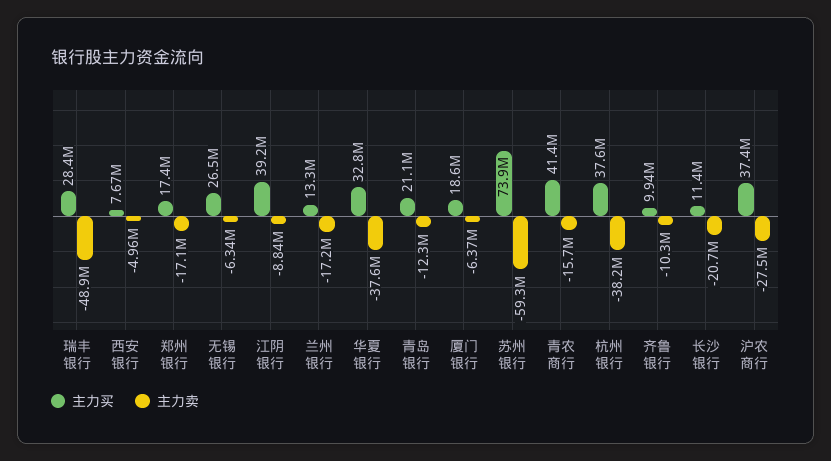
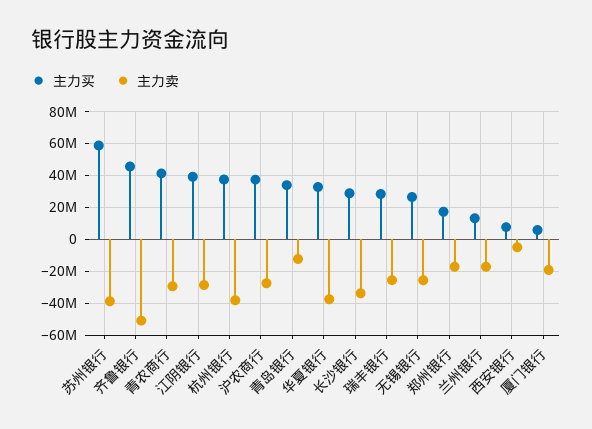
  {
    "主力买": {
      "瑞丰银行": 28400000,
      "西安银行": 7670000,
      "郑州银行": 17400000,
      "无锡银行": 26500000,
      "江阴银行": 39200000,
      "兰州银行": 13300000,
      "华夏银行": 32800000,
-     "青岛银行": 21100000,
+     "青岛银行": 35000000,
-     "厦门银行": 18600000,
+     "厦门银行": 5000000,
-     "苏州银行": 73900000,
+     "苏州银行": 60000000,
      "青农商行": 41400000,
      "杭州银行": 37600000,
-     "齐鲁银行": 9940000,
+     "齐鲁银行": 45000000,
-     "长沙银行": 11400000,
+     "长沙银行": 30000000,
      "沪农商行": 37400000
    },
    "主力卖": {
-     "瑞丰银行": -48900000,
+     "瑞丰银行": -25000000,
      "西安银行": -4960000,
      "郑州银行": -17100000,
-     "无锡银行": -6340000,
+     "无锡银行": -25000000,
-     "江阴银行": -8840000,
+     "江阴银行": -30000000,
      "兰州银行": -17200000,
      "华夏银行": -37600000,
      "青岛银行": -12300000,
-     "厦门银行": -6370000,
+     "厦门银行": -20000000,
-     "苏州银行": -59300000,
+     "苏州银行": -40000000,
-     "青农商行": -15700000,
+     "青农商行": -30000000,
      "杭州银行": -38200000,
-     "齐鲁银行": -10300000,
+     "齐鲁银行": -50000000,
-     "长沙银行": -20700000,
+     "长沙银行": -35000000,
      "沪农商行": -27500000
    }
  }

